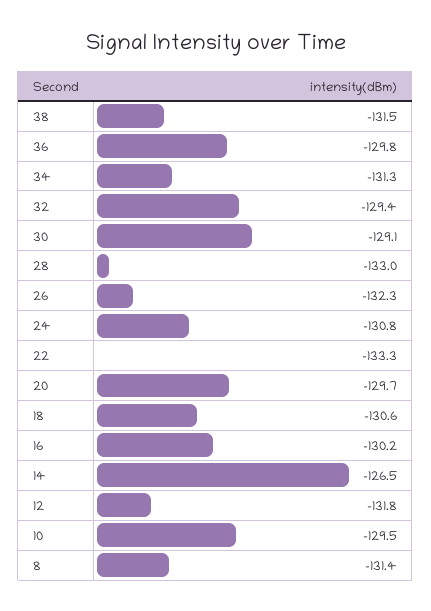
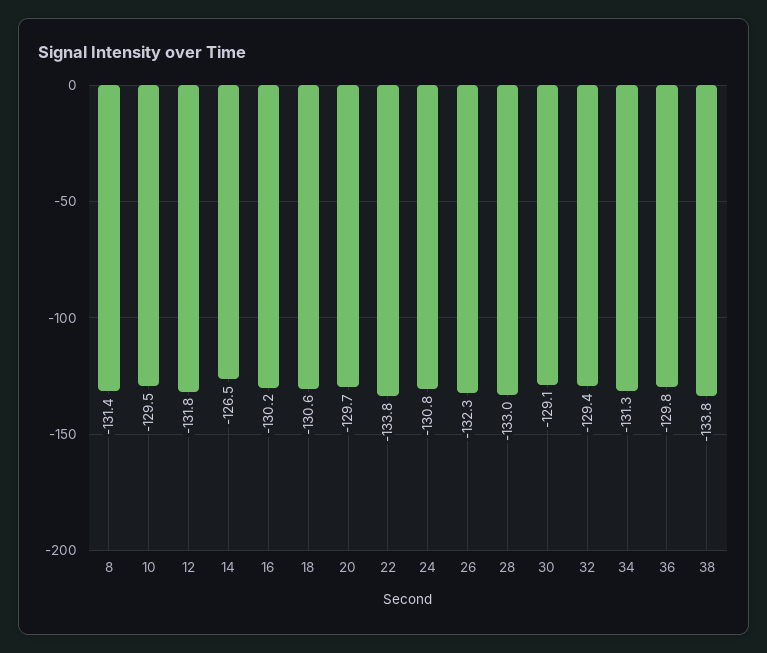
  {
-   "38": -131.5,
+   "38": -133.8,
    "36": -129.8,
    "34": -131.3,
    "32": -129.4,
    "30": -129.1,
    "28": -133,
    "26": -132.3,
    "24": -130.8,
-   "22": -133.3,
+   "22": -133.8,
    "20": -129.7,
    "18": -130.6,
    "16": -130.2,
    "14": -126.5,
    "12": -131.8,
    "10": -129.5,
    "8": -131.4
  }

